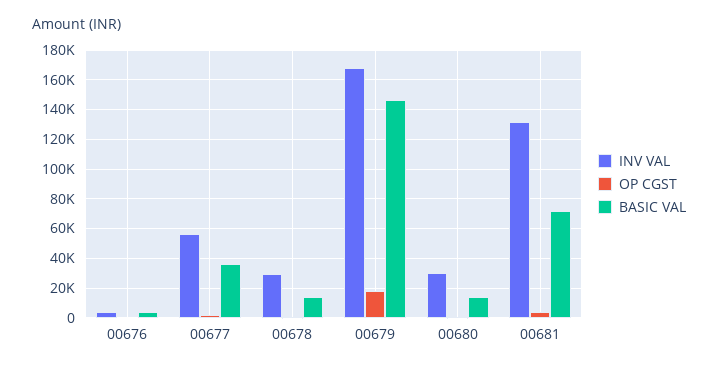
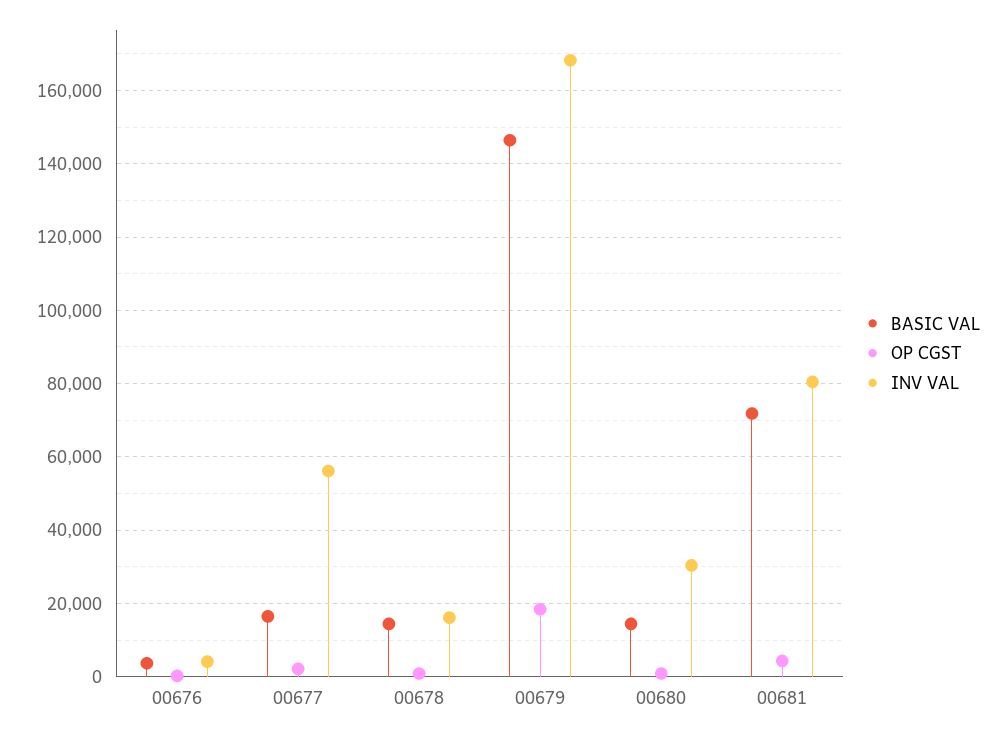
  {
    "INV VAL": {
      "00676": 4000,
      "00677": 56000,
-     "00678": 30000,
+     "00678": 16000,
      "00679": 168000,
      "00680": 30000,
-     "00681": 130000
+     "00681": 80000
    },
    "OP CGST": {
      "00676": 0,
      "00677": 2000,
      "00678": 0,
      "00679": 18000,
      "00680": 0,
      "00681": 4000
    },
    "BASIC VAL": {
      "00676": 4000,
-     "00677": 35000,
+     "00677": 16000,
      "00678": 14000,
      "00679": 146000,
      "00680": 14000,
      "00681": 72000
    }
  }

